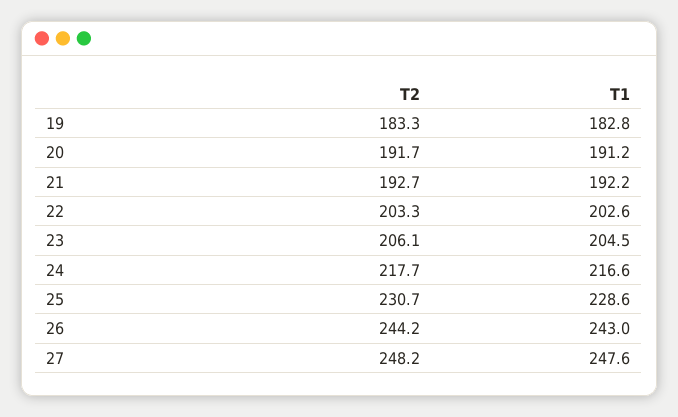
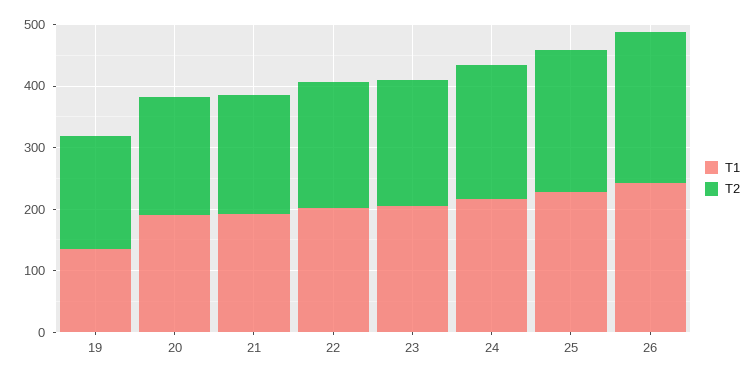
  {
    "T2": {
      "19": 183.3,
      "20": 191.7,
      "21": 192.7,
      "22": 203.3,
      "23": 206.1,
      "24": 217.7,
      "25": 230.7,
-     "26": 244.2,
+     "26": 244.2
-     "27": 248.2
    },
    "T1": {
-     "19": 182.8,
+     "19": 140,
      "20": 191.2,
      "21": 192.2,
      "22": 202.6,
      "23": 204.5,
      "24": 216.6,
      "25": 228.6,
-     "26": 243,
+     "26": 243
-     "27": 247.6
    }
  }

